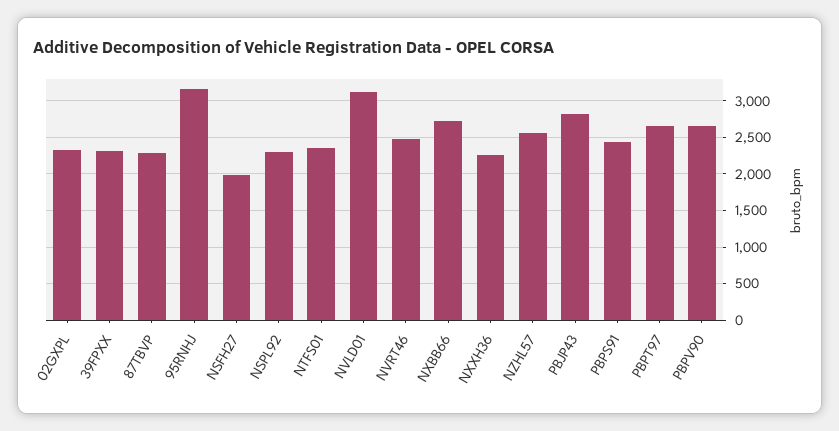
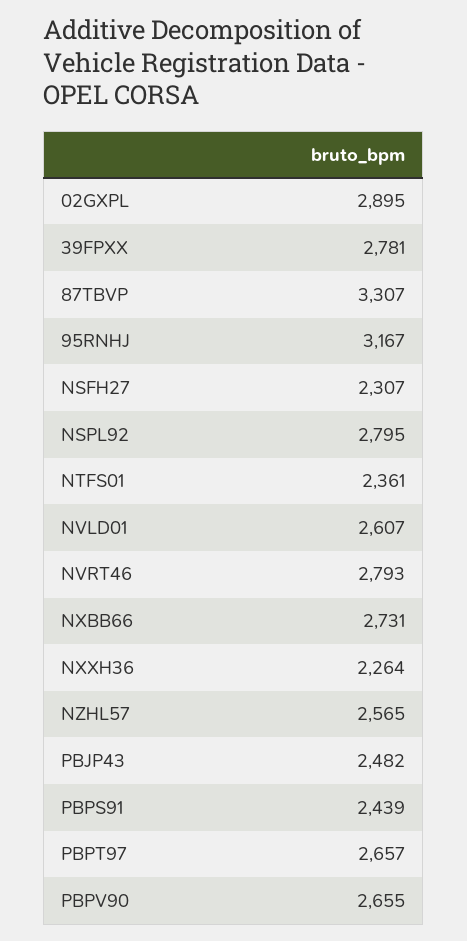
  {
-   "02GXPL": 2300,
+   "02GXPL": 2895,
-   "39FPXX": 2300,
+   "39FPXX": 2781,
-   "87TBVP": 2300,
+   "87TBVP": 3307,
    "95RNHJ": 3167,
-   "NSFH27": 2000,
+   "NSFH27": 2307,
-   "NSPL92": 2300,
+   "NSPL92": 2795,
    "NTFS01": 2361,
-   "NVLD01": 3100,
+   "NVLD01": 2607,
-   "NVRT46": 2500,
+   "NVRT46": 2793,
    "NXBB66": 2731,
    "NXXH36": 2264,
    "NZHL57": 2565,
-   "PBJP43": 2800,
+   "PBJP43": 2482,
    "PBPS91": 2439,
    "PBPT97": 2657,
    "PBPV90": 2655
  }

